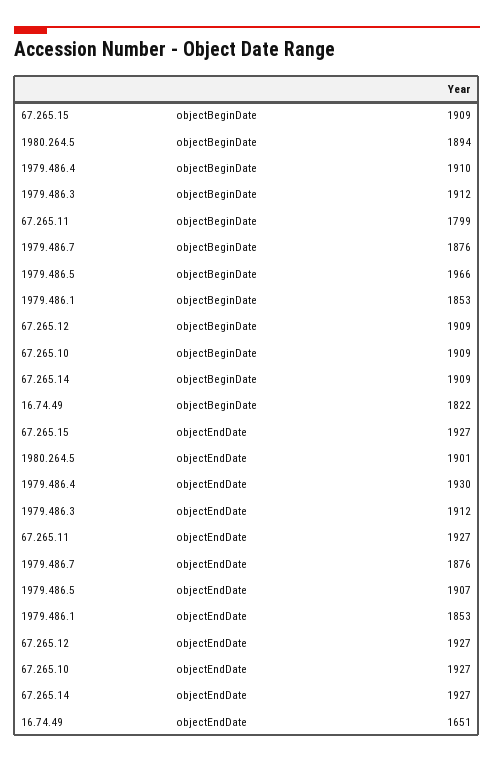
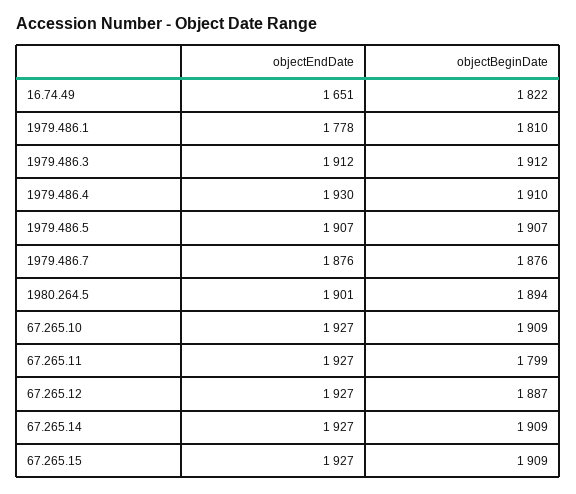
  {
    "67.265.15": {
      "objectBeginDate": 1909,
      "objectEndDate": 1927
    },
    "1980.264.5": {
      "objectBeginDate": 1894,
      "objectEndDate": 1901
    },
    "1979.486.4": {
      "objectBeginDate": 1910,
      "objectEndDate": 1930
    },
    "1979.486.3": {
      "objectBeginDate": 1912,
      "objectEndDate": 1912
    },
    "67.265.11": {
      "objectBeginDate": 1799,
      "objectEndDate": 1927
    },
    "1979.486.7": {
      "objectBeginDate": 1876,
      "objectEndDate": 1876
    },
    "1979.486.5": {
-     "objectBeginDate": 1966,
+     "objectBeginDate": 1907,
      "objectEndDate": 1907
    },
    "1979.486.1": {
-     "objectBeginDate": 1853,
+     "objectBeginDate": 1810,
-     "objectEndDate": 1853
+     "objectEndDate": 1778
    },
    "67.265.12": {
-     "objectBeginDate": 1909,
+     "objectBeginDate": 1887,
      "objectEndDate": 1927
    },
    "67.265.10": {
      "objectBeginDate": 1909,
      "objectEndDate": 1927
    },
    "67.265.14": {
      "objectBeginDate": 1909,
      "objectEndDate": 1927
    },
    "16.74.49": {
      "objectBeginDate": 1822,
      "objectEndDate": 1651
    }
  }

